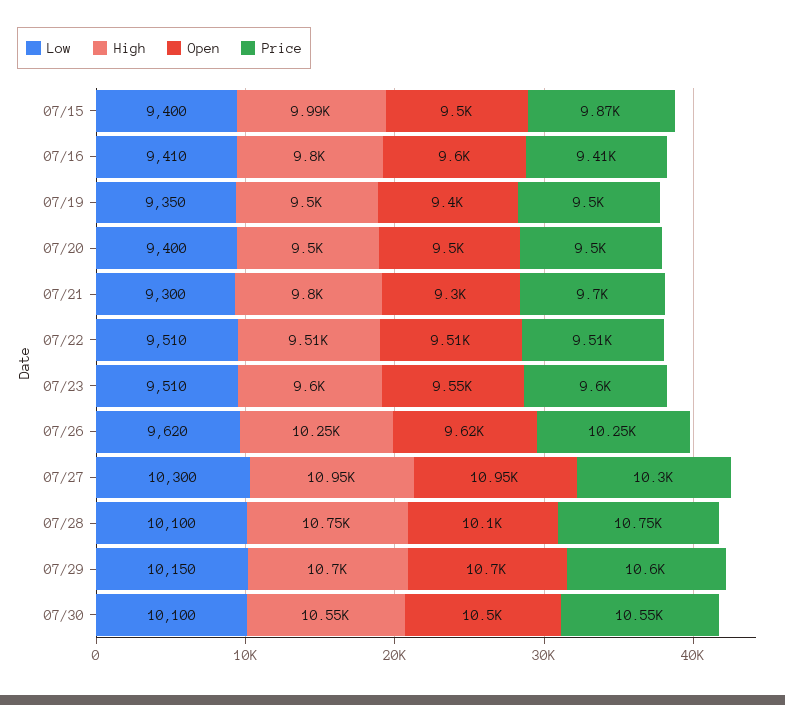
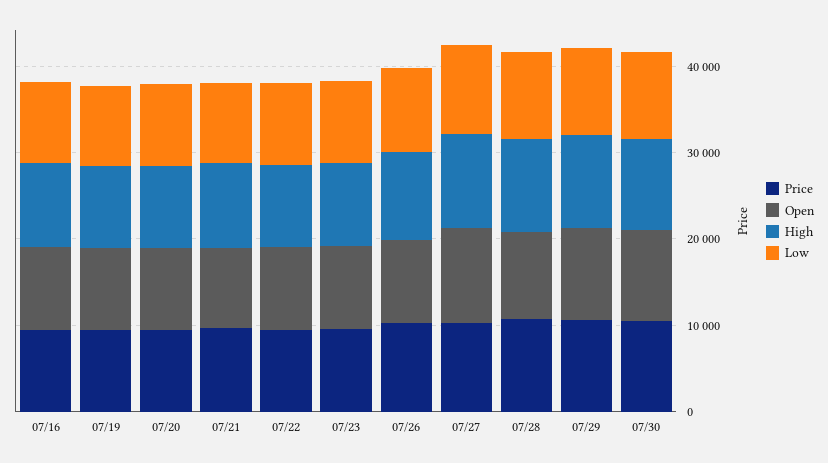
  {
    "Low": {
-     "07/15": 9400,
      "07/16": 9410,
      "07/19": 9350,
      "07/20": 9400,
      "07/21": 9300,
      "07/22": 9510,
      "07/23": 9510,
      "07/26": 9620,
      "07/27": 10300,
      "07/28": 10100,
      "07/29": 10150,
      "07/30": 10100
    },
    "High": {
-     "07/15": 9990,
      "07/16": 9800,
      "07/19": 9500,
      "07/20": 9500,
      "07/21": 9800,
      "07/22": 9510,
      "07/23": 9600,
      "07/26": 10250,
      "07/27": 10950,
      "07/28": 10750,
      "07/29": 10700,
      "07/30": 10550
    },
    "Open": {
-     "07/15": 9500,
      "07/16": 9600,
      "07/19": 9400,
      "07/20": 9500,
      "07/21": 9300,
      "07/22": 9510,
      "07/23": 9550,
      "07/26": 9620,
      "07/27": 10950,
      "07/28": 10100,
      "07/29": 10700,
      "07/30": 10500
    },
    "Price": {
-     "07/15": 9870,
      "07/16": 9410,
      "07/19": 9500,
      "07/20": 9500,
      "07/21": 9700,
      "07/22": 9510,
      "07/23": 9600,
      "07/26": 10250,
      "07/27": 10300,
      "07/28": 10750,
      "07/29": 10600,
      "07/30": 10550
    }
  }

